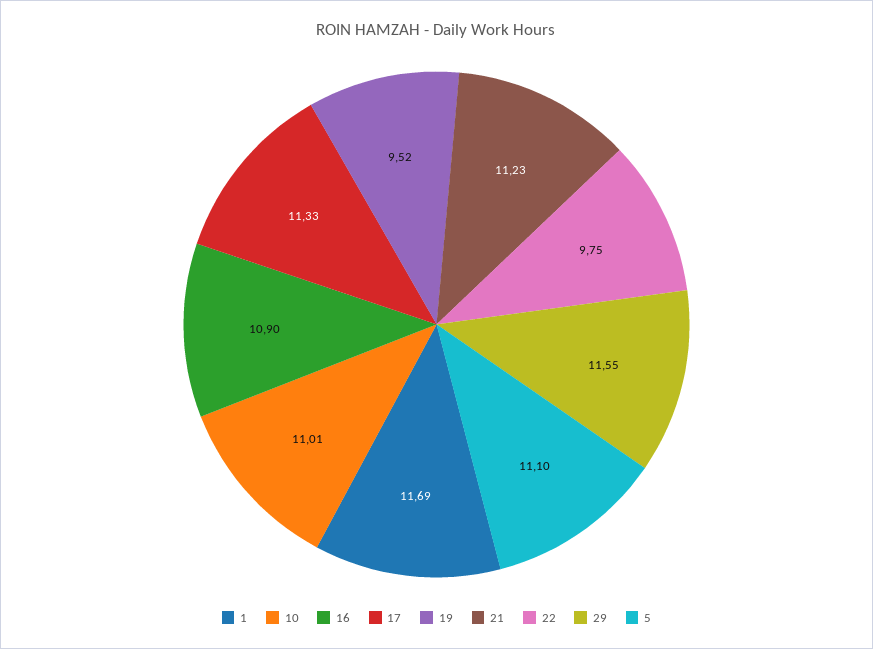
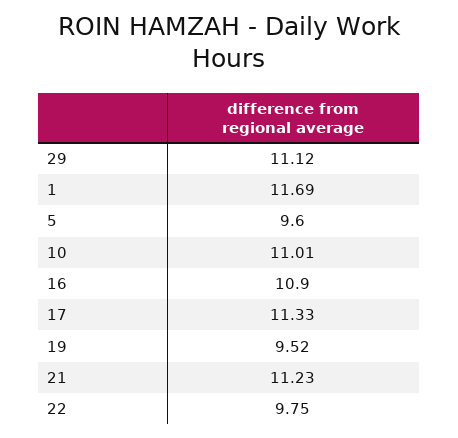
  {
    "1": 11.69,
    "10": 11.01,
    "16": 10.9,
    "17": 11.33,
    "19": 9.52,
    "21": 11.23,
    "22": 9.75,
-   "29": 11.55,
+   "29": 11.12,
-   "5": 11.1
+   "5": 9.6
  }

